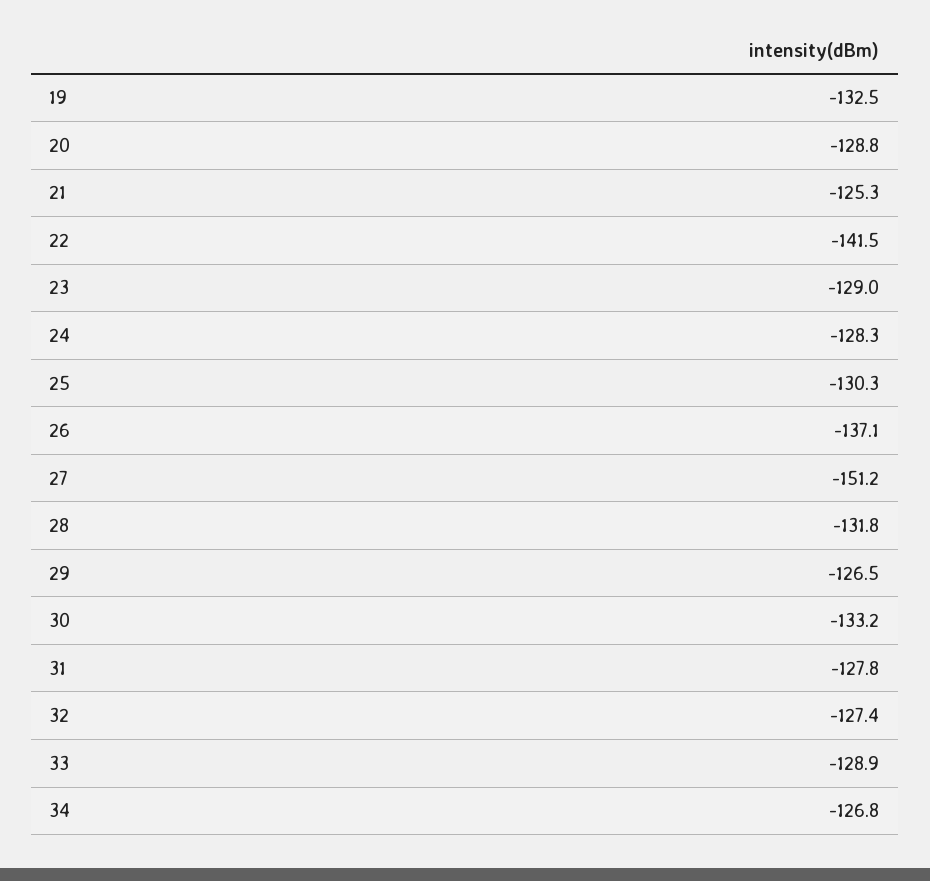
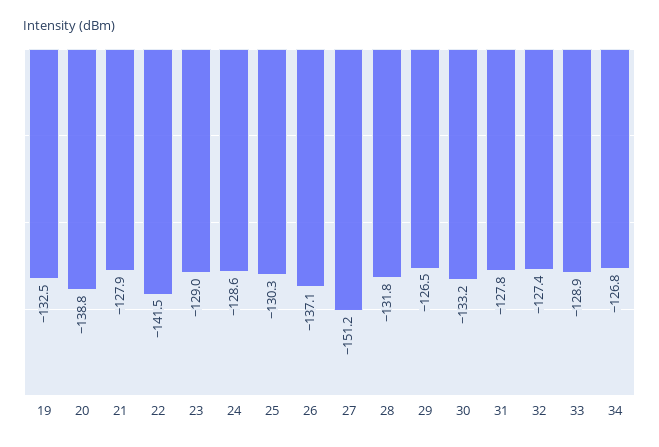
  {
    "19": -132.5,
-   "20": -128.8,
+   "20": -138.8,
-   "21": -125.3,
+   "21": -127.9,
    "22": -141.5,
    "23": -129,
-   "24": -128.3,
+   "24": -128.6,
    "25": -130.3,
    "26": -137.1,
    "27": -151.2,
    "28": -131.8,
    "29": -126.5,
    "30": -133.2,
    "31": -127.8,
    "32": -127.4,
    "33": -128.9,
    "34": -126.8
  }

